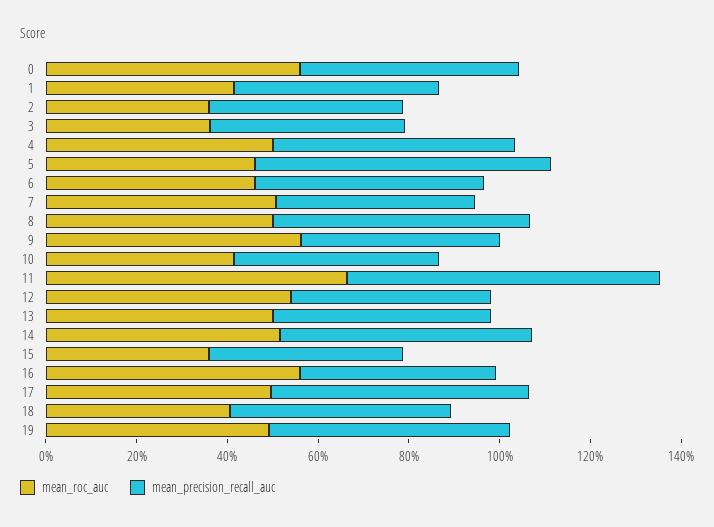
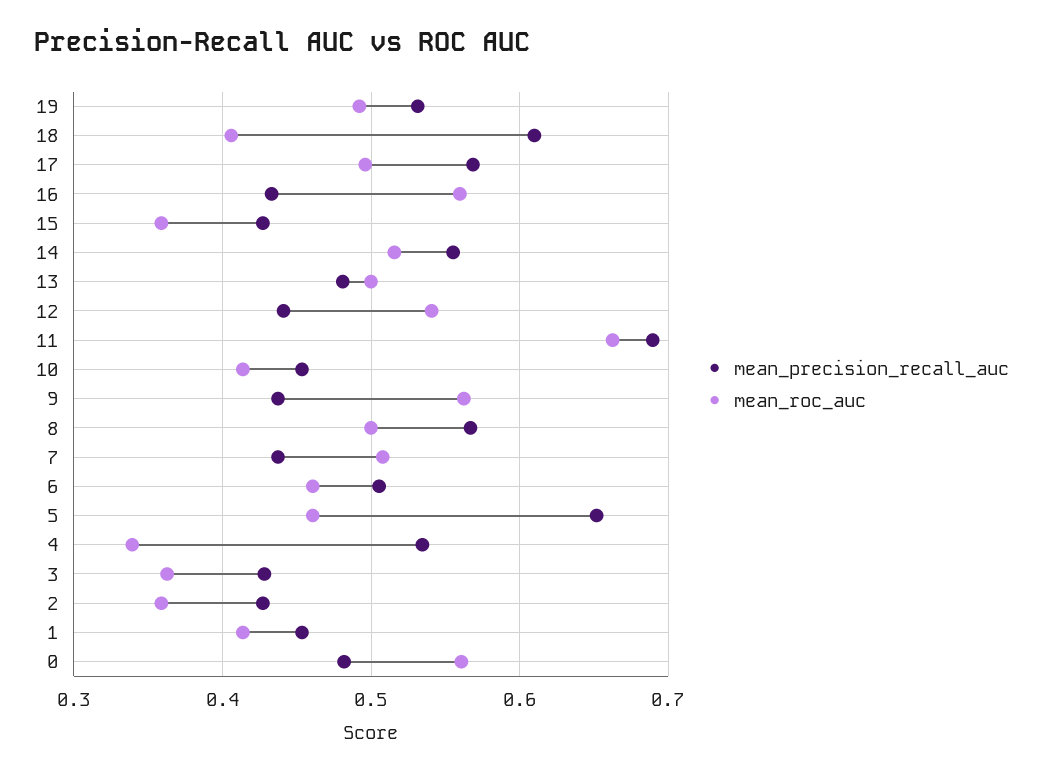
  {
    "mean_roc_auc": {
      "0": 0.56,
      "1": 0.41,
      "2": 0.36,
      "3": 0.36,
-     "4": 0.5,
+     "4": 0.34,
      "5": 0.46,
      "6": 0.46,
      "7": 0.51,
      "8": 0.5,
      "9": 0.56,
      "10": 0.41,
      "11": 0.66,
      "12": 0.54,
      "13": 0.5,
      "14": 0.52,
      "15": 0.36,
      "16": 0.56,
      "17": 0.5,
      "18": 0.41,
      "19": 0.49
    },
    "mean_precision_recall_auc": {
      "0": 0.48,
      "1": 0.45,
      "2": 0.43,
      "3": 0.43,
      "4": 0.53,
      "5": 0.65,
      "6": 0.51,
      "7": 0.44,
      "8": 0.57,
      "9": 0.44,
      "10": 0.45,
      "11": 0.69,
      "12": 0.44,
      "13": 0.48,
      "14": 0.56,
      "15": 0.43,
      "16": 0.43,
      "17": 0.57,
-     "18": 0.5,
+     "18": 0.61,
      "19": 0.53
    }
  }

